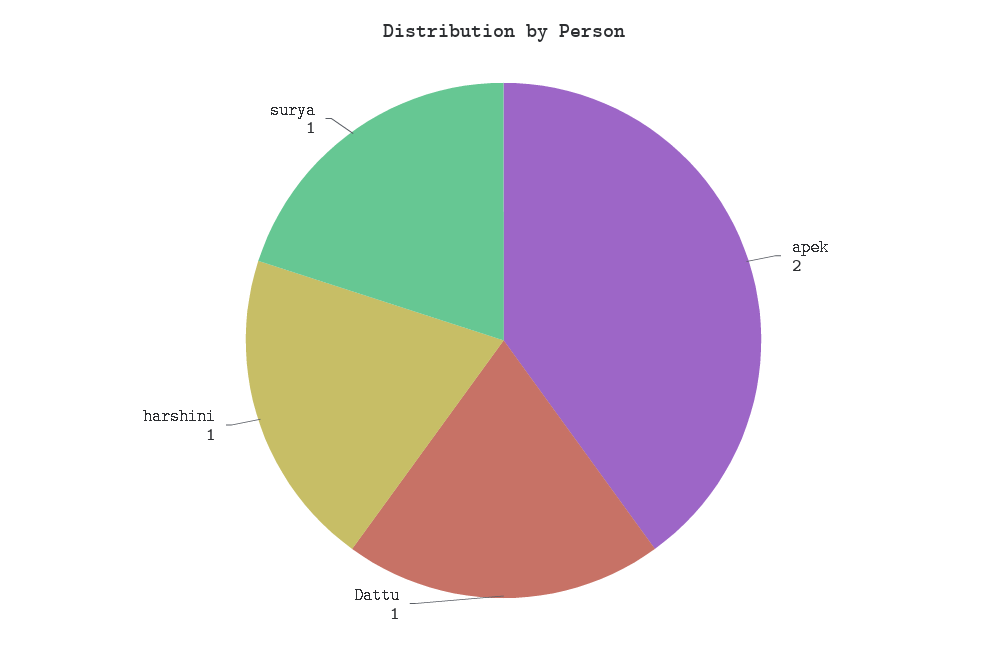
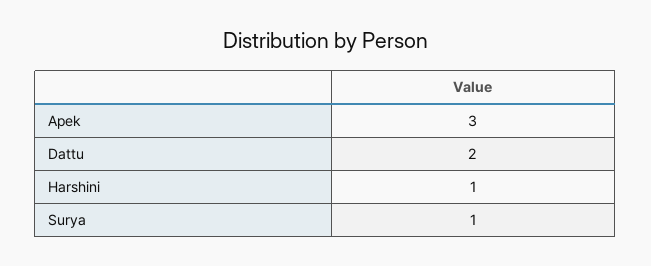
  {
-   "apek": 2,
+   "apek": 3,
-   "Dattu": 1,
+   "Dattu": 2,
    "harshini": 1,
    "surya": 1
  }

